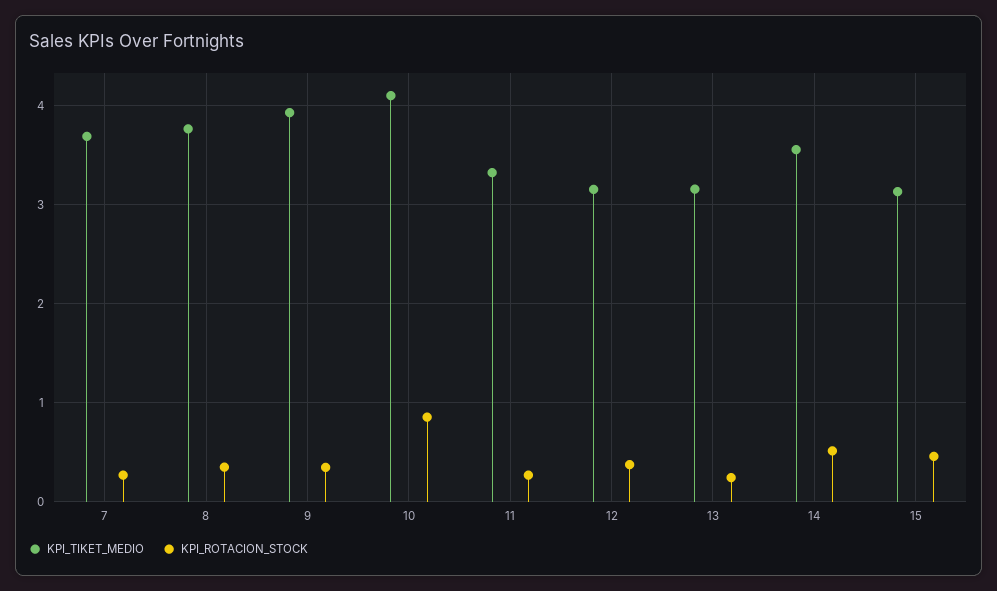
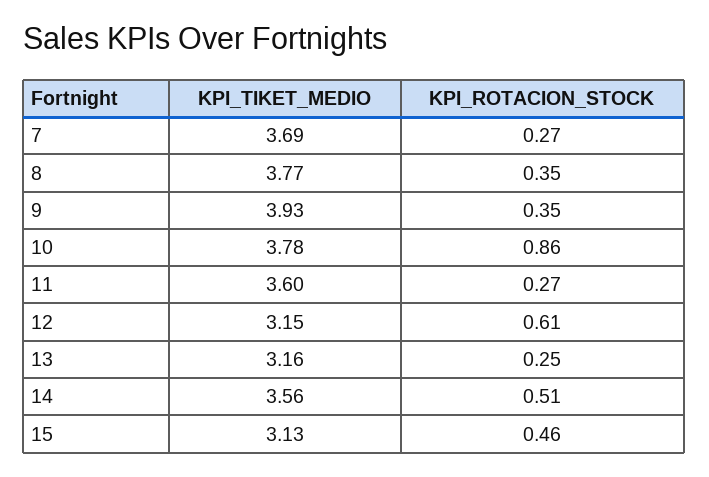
  {
    "KPI_TIKET_MEDIO": {
      "7": 3.69,
      "8": 3.77,
      "9": 3.93,
-     "10": 4.1,
+     "10": 3.78,
-     "11": 3.3,
+     "11": 3.6,
      "12": 3.15,
      "13": 3.16,
      "14": 3.56,
      "15": 3.13
    },
    "KPI_ROTACION_STOCK": {
      "7": 0.27,
      "8": 0.35,
      "9": 0.35,
      "10": 0.86,
      "11": 0.27,
-     "12": 0.4,
+     "12": 0.61,
      "13": 0.25,
      "14": 0.51,
      "15": 0.46
    }
  }

